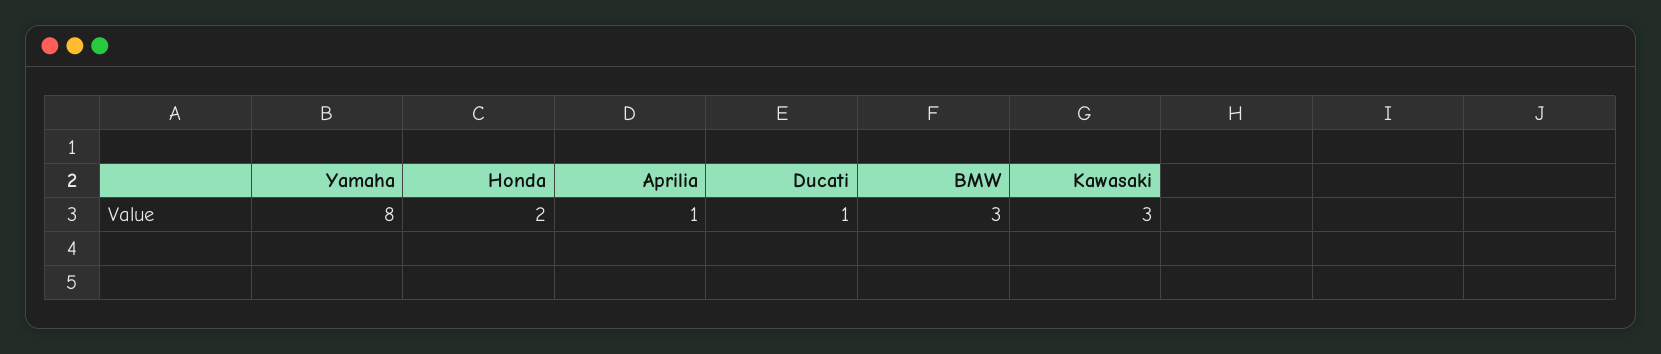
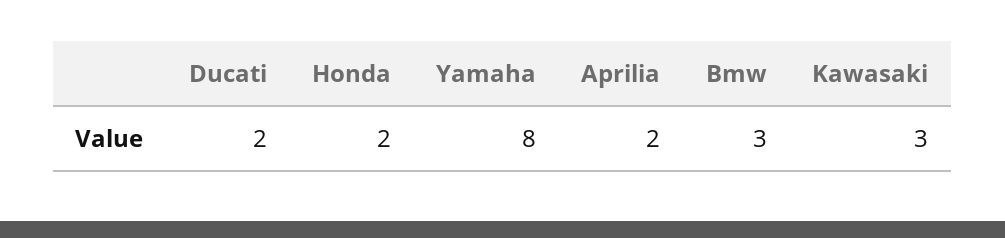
  {
    "Yamaha": 8,
    "Honda": 2,
-   "Aprilia": 1,
+   "Aprilia": 2,
-   "Ducati": 1,
+   "Ducati": 2,
    "BMW": 3,
    "Kawasaki": 3
  }

